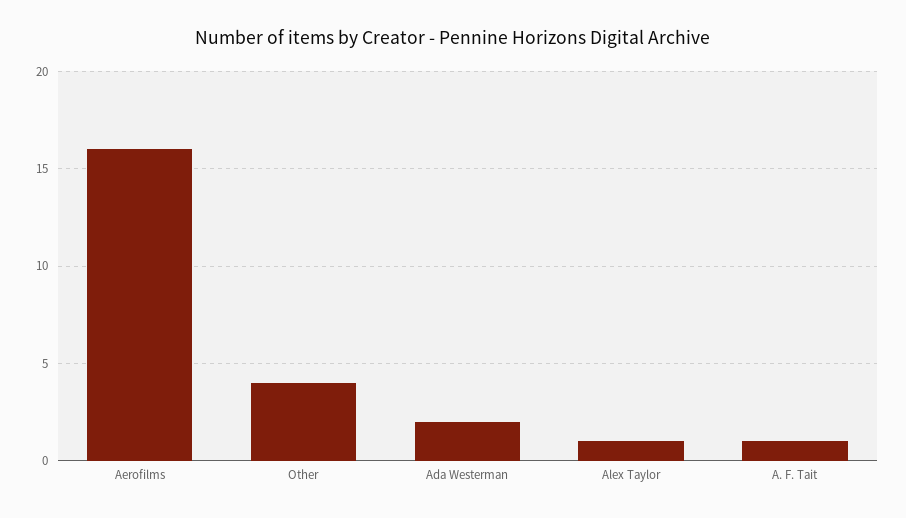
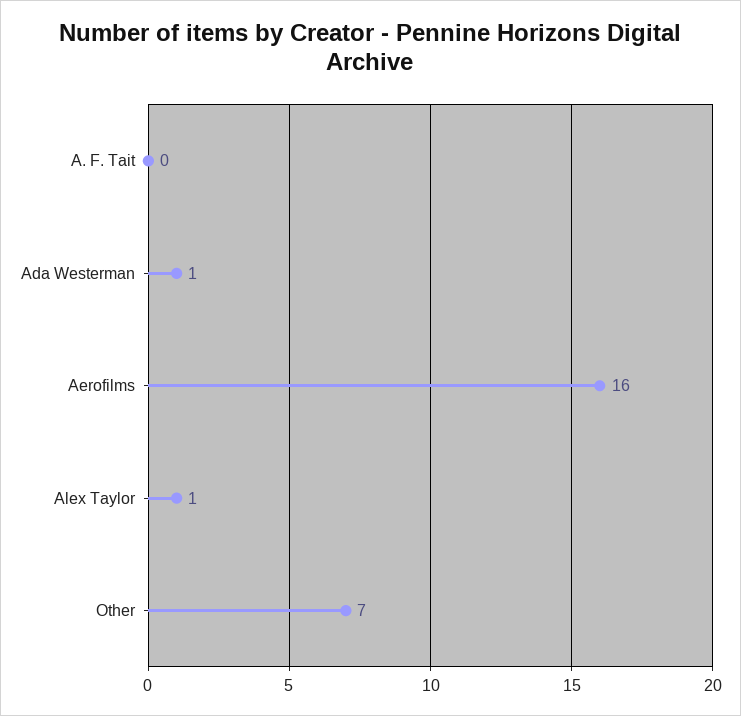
  {
    "Aerofilms": 16,
-   "Other": 4,
+   "Other": 7,
-   "Ada Westerman": 2,
+   "Ada Westerman": 1,
    "Alex Taylor": 1,
-   "A. F. Tait": 1
+   "A. F. Tait": 0
  }

